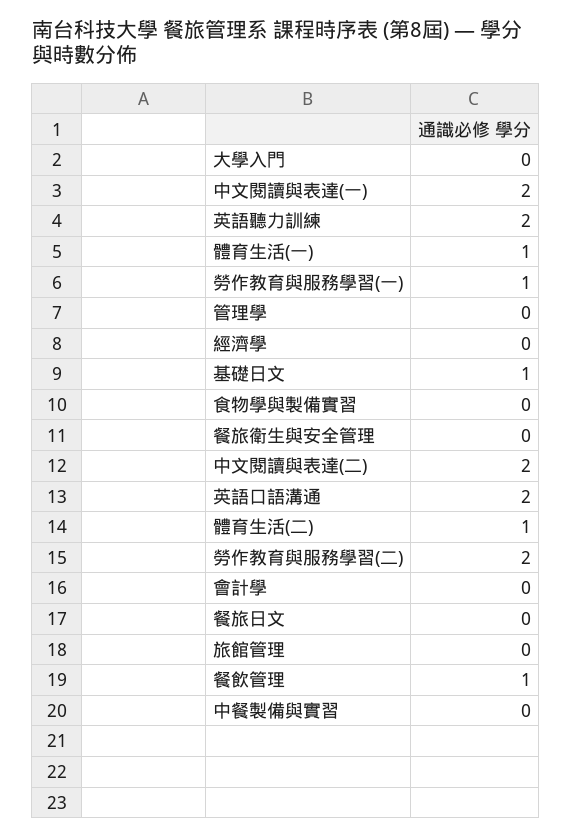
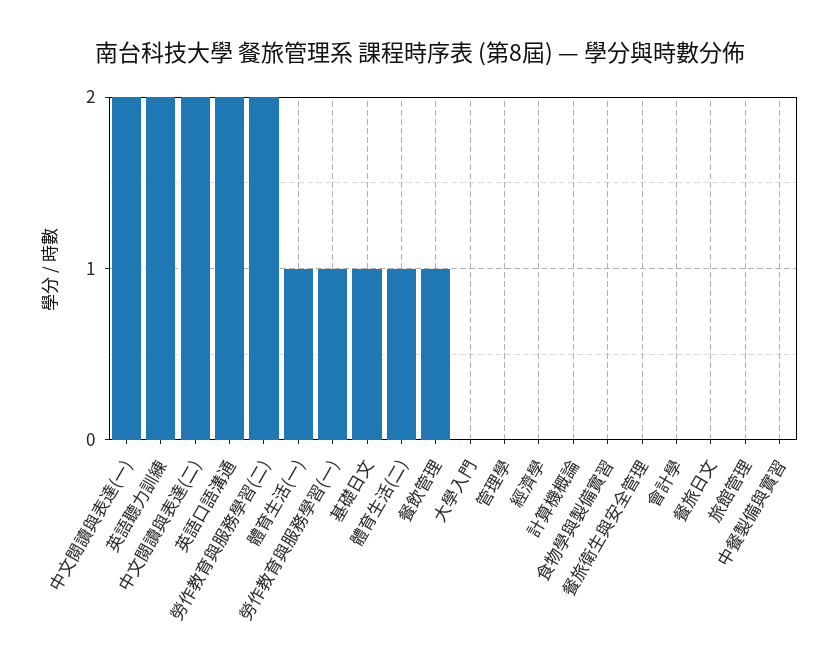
  {
    "大學入門": 0,
    "中文閱讀與表達(一)": 2,
    "英語聽力訓練": 2,
    "體育生活(一)": 1,
    "勞作教育與服務學習(一)": 1,
    "管理學": 0,
    "經濟學": 0,
    "基礎日文": 1,
    "食物學與製備實習": 0,
    "餐旅衛生與安全管理": 0,
    "中文閱讀與表達(二)": 2,
    "英語口語溝通": 2,
    "體育生活(二)": 1,
    "勞作教育與服務學習(二)": 2,
    "會計學": 0,
    "餐旅日文": 0,
    "旅館管理": 0,
    "餐飲管理": 1,
-   "中餐製備與實習": 0
+   "中餐製備與實習": 0,
+   "計算機概論": 0
  }

